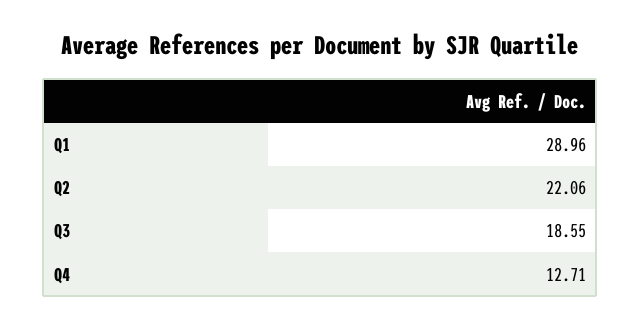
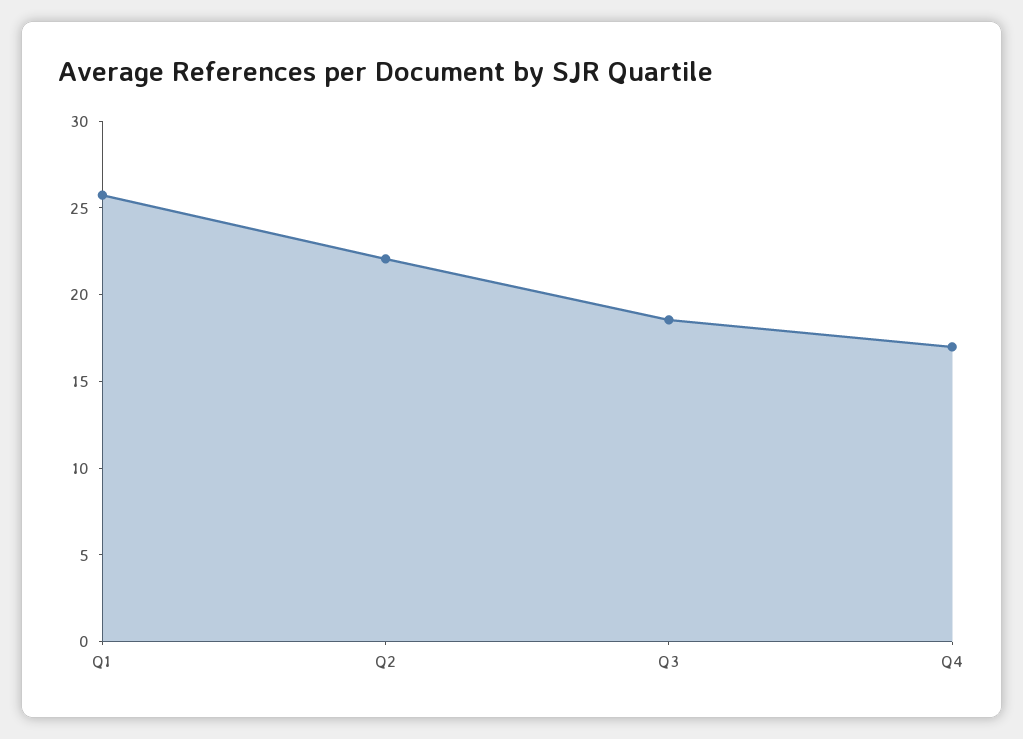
  {
-   "Q1": 28.96,
+   "Q1": 26,
    "Q2": 22.06,
    "Q3": 18.55,
-   "Q4": 12.71
+   "Q4": 17
  }

